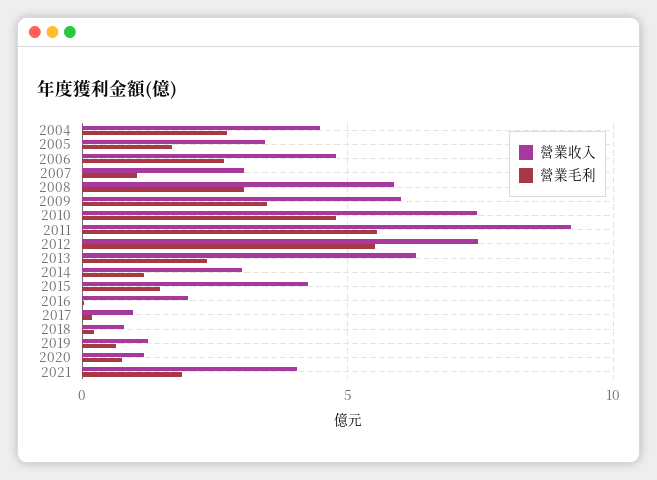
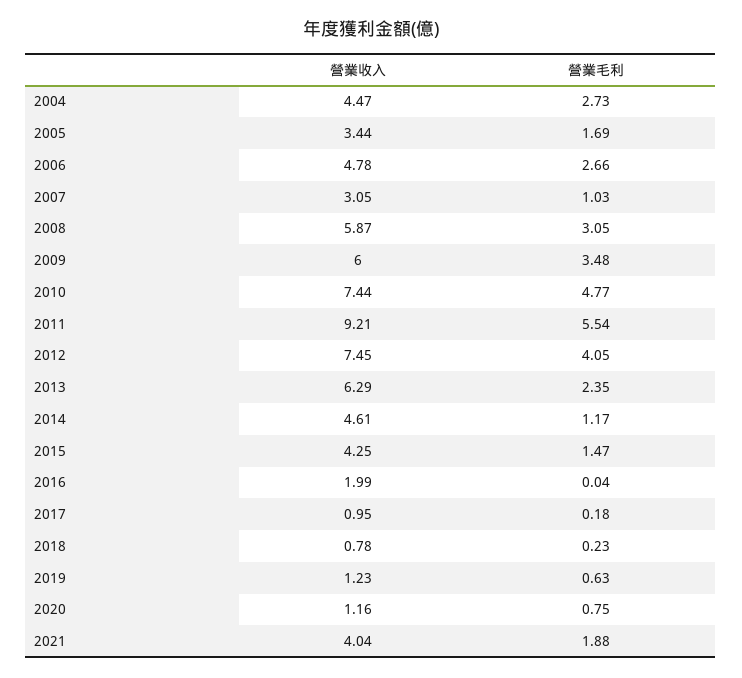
  {
    "營業收入": {
      "2004": 4.47,
      "2005": 3.44,
      "2006": 4.78,
      "2007": 3.05,
      "2008": 5.87,
      "2009": 6,
      "2010": 7.44,
      "2011": 9.21,
      "2012": 7.45,
      "2013": 6.29,
-     "2014": 3,
+     "2014": 4.61,
      "2015": 4.25,
      "2016": 1.99,
      "2017": 0.95,
      "2018": 0.78,
      "2019": 1.23,
      "2020": 1.16,
      "2021": 4.04
    },
    "營業毛利": {
      "2004": 2.73,
      "2005": 1.69,
      "2006": 2.66,
      "2007": 1.03,
      "2008": 3.05,
      "2009": 3.48,
      "2010": 4.77,
      "2011": 5.54,
-     "2012": 5.5,
+     "2012": 4.05,
      "2013": 2.35,
      "2014": 1.17,
      "2015": 1.47,
      "2016": 0.04,
      "2017": 0.18,
      "2018": 0.23,
      "2019": 0.63,
      "2020": 0.75,
      "2021": 1.88
    }
  }

